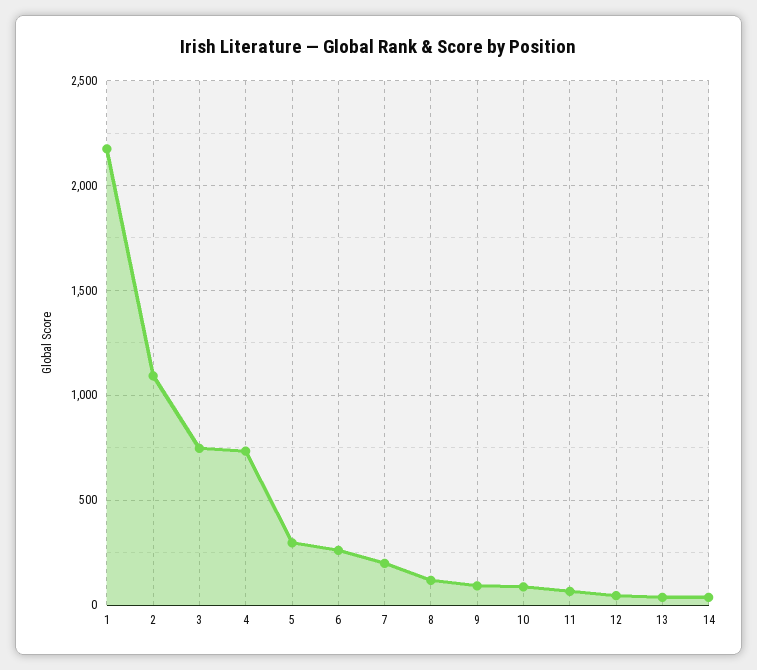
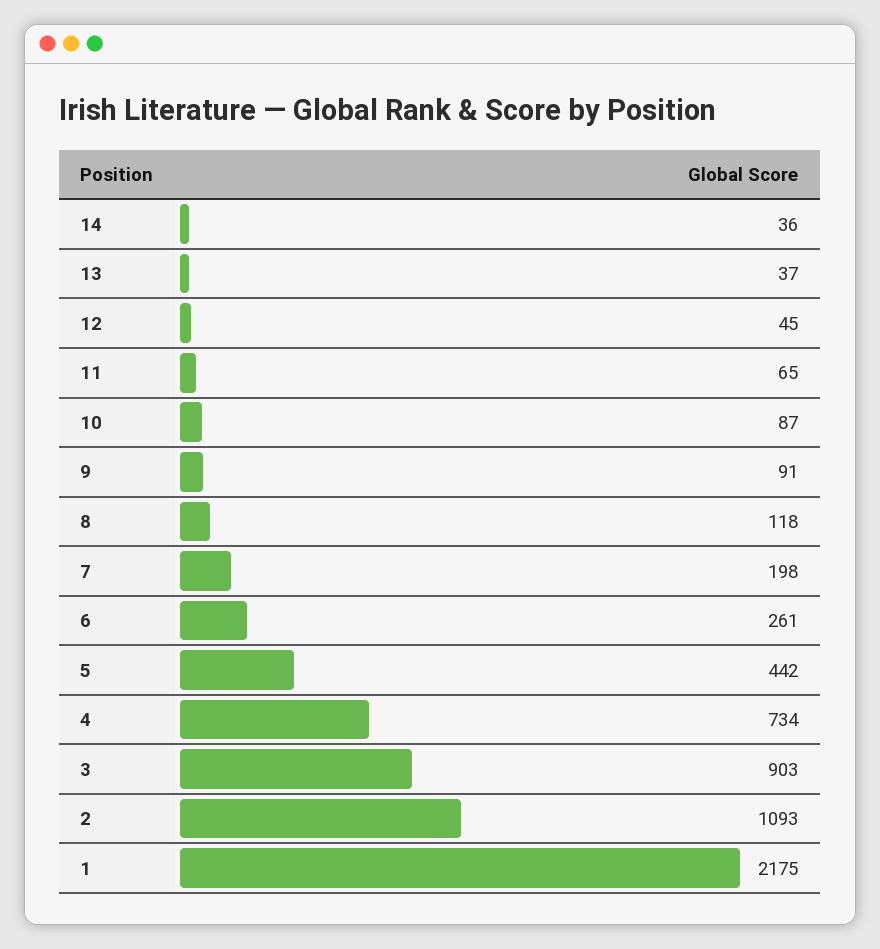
  {
    "1": 2175,
    "2": 1093,
-   "3": 750,
+   "3": 903,
    "4": 734,
-   "5": 300,
+   "5": 442,
    "6": 261,
    "7": 198,
    "8": 118,
    "9": 91,
    "10": 87,
    "11": 65,
    "12": 45,
    "13": 37,
    "14": 36
  }

